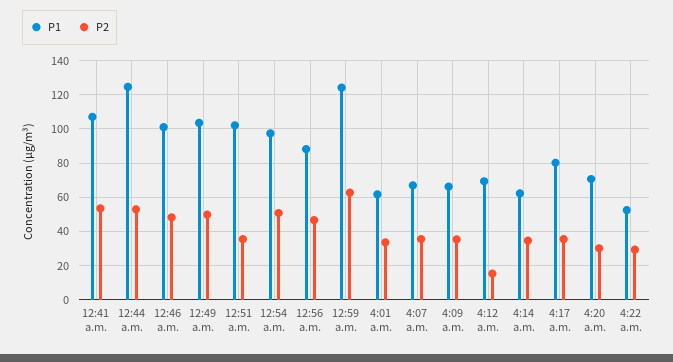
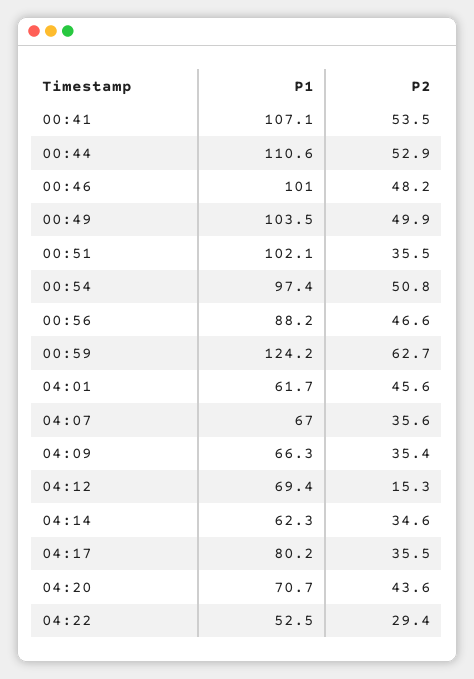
  {
    "P1": {
      "12:41 a.m.": 107.1,
-     "12:44 a.m.": 125,
+     "12:44 a.m.": 110.6,
      "12:46 a.m.": 101,
      "12:49 a.m.": 103.5,
      "12:51 a.m.": 102.1,
      "12:54 a.m.": 97.4,
      "12:56 a.m.": 88.2,
      "12:59 a.m.": 124.2,
      "4:01 a.m.": 61.7,
      "4:07 a.m.": 67,
      "4:09 a.m.": 66.3,
      "4:12 a.m.": 69.4,
      "4:14 a.m.": 62.3,
      "4:17 a.m.": 80.2,
      "4:20 a.m.": 70.7,
      "4:22 a.m.": 52.5
    },
    "P2": {
      "12:41 a.m.": 53.5,
      "12:44 a.m.": 52.9,
      "12:46 a.m.": 48.2,
      "12:49 a.m.": 49.9,
      "12:51 a.m.": 35.5,
      "12:54 a.m.": 50.8,
      "12:56 a.m.": 46.6,
      "12:59 a.m.": 62.7,
-     "4:01 a.m.": 35,
+     "4:01 a.m.": 45.6,
      "4:07 a.m.": 35.6,
      "4:09 a.m.": 35.4,
      "4:12 a.m.": 15.3,
      "4:14 a.m.": 34.6,
      "4:17 a.m.": 35.5,
-     "4:20 a.m.": 30,
+     "4:20 a.m.": 43.6,
      "4:22 a.m.": 29.4
    }
  }

